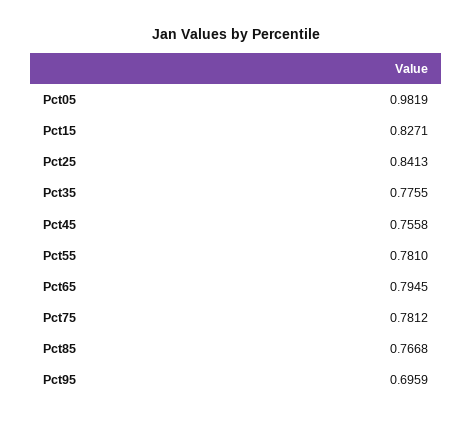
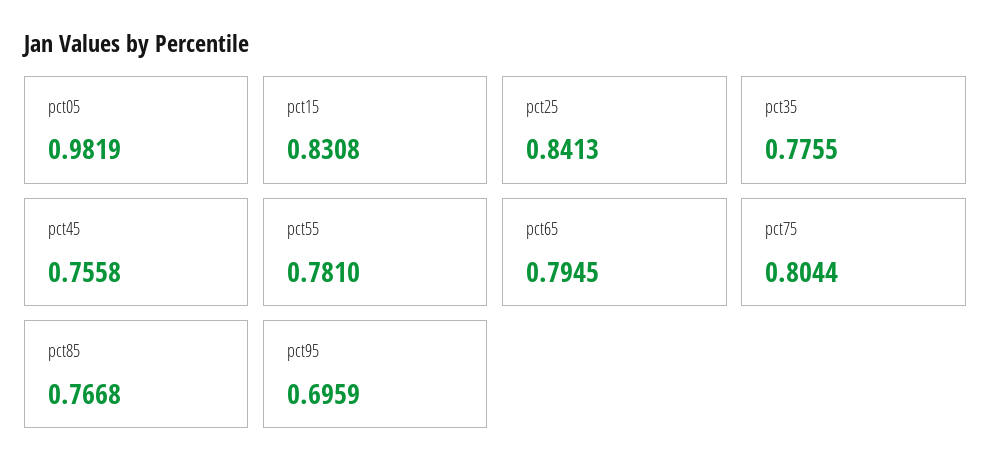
  {
    "Pct05": 0.9819,
-   "Pct15": 0.8271,
+   "Pct15": 0.8308,
    "Pct25": 0.8413,
    "Pct35": 0.7755,
    "Pct45": 0.7558,
    "Pct55": 0.781,
    "Pct65": 0.7945,
-   "Pct75": 0.7812,
+   "Pct75": 0.8044,
    "Pct85": 0.7668,
    "Pct95": 0.6959
  }

